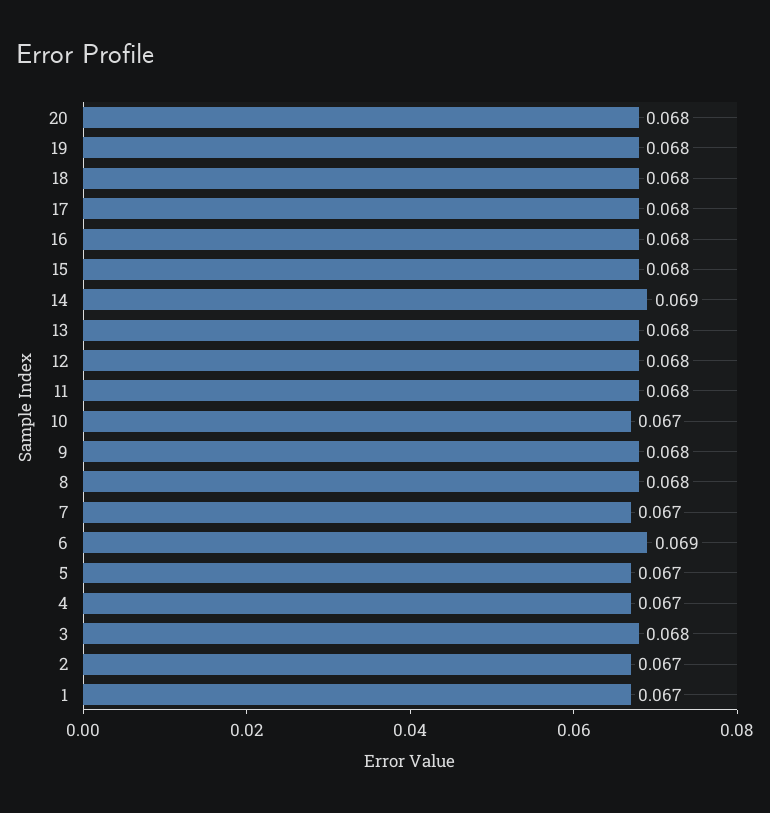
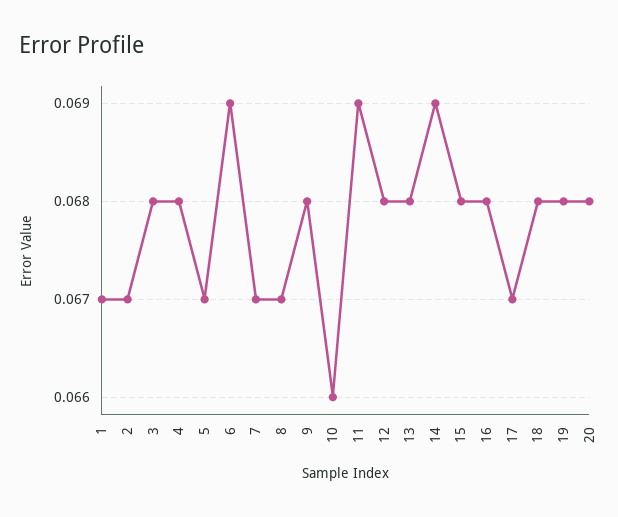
  {
    "20": 0.068,
    "19": 0.068,
    "18": 0.068,
-   "17": 0.068,
+   "17": 0.067,
    "16": 0.068,
    "15": 0.068,
    "14": 0.069,
    "13": 0.068,
    "12": 0.068,
-   "11": 0.068,
+   "11": 0.069,
-   "10": 0.067,
+   "10": 0.066,
    "9": 0.068,
-   "8": 0.068,
+   "8": 0.067,
    "7": 0.067,
    "6": 0.069,
    "5": 0.067,
-   "4": 0.067,
+   "4": 0.068,
    "3": 0.068,
    "2": 0.067,
    "1": 0.067
  }

